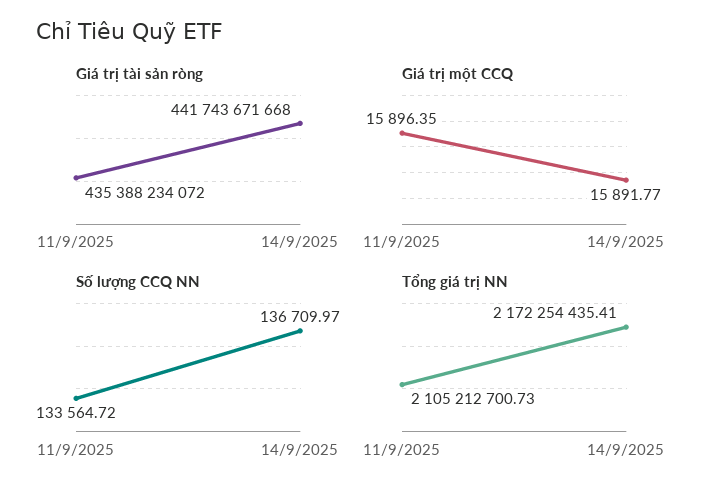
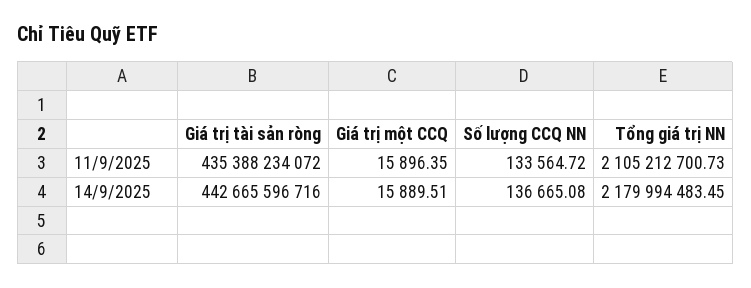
  {
    "Giá trị tài sản ròng": {
      "11/9/2025": 435388234072,
-     "14/9/2025": 441743671668
+     "14/9/2025": 442665596716
    },
    "Giá trị một CCQ": {
      "11/9/2025": 15896.35,
-     "14/9/2025": 15891.77
+     "14/9/2025": 15889.51
    },
    "Số lượng CCQ NN": {
      "11/9/2025": 133564.72,
-     "14/9/2025": 136709.97
+     "14/9/2025": 136665.08
    },
    "Tổng giá trị NN": {
      "11/9/2025": 2105212700.73,
-     "14/9/2025": 2172254435.41
+     "14/9/2025": 2179994483.45
    }
  }

